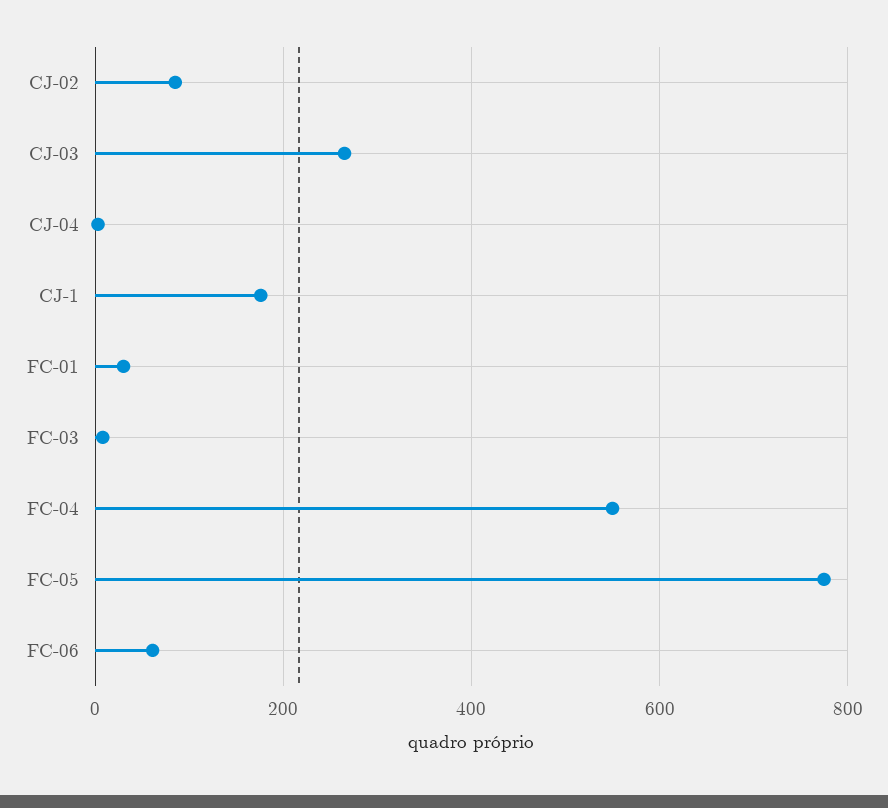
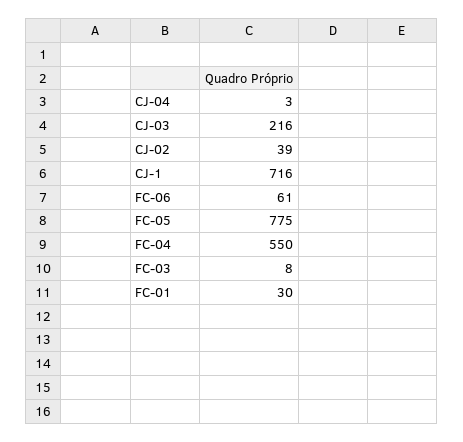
  {
-   "CJ-02": 80,
+   "CJ-02": 39,
-   "CJ-03": 260,
+   "CJ-03": 216,
    "CJ-04": 3,
-   "CJ-1": 180,
+   "CJ-1": 716,
    "FC-01": 30,
    "FC-03": 8,
    "FC-04": 550,
    "FC-05": 775,
    "FC-06": 61
  }

